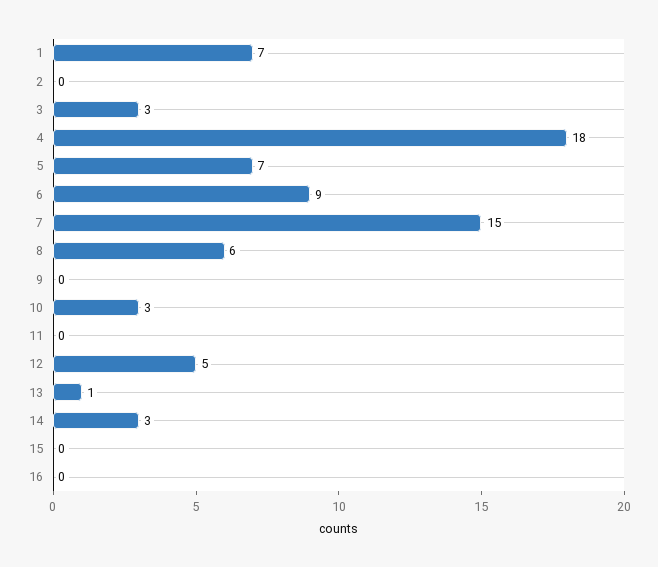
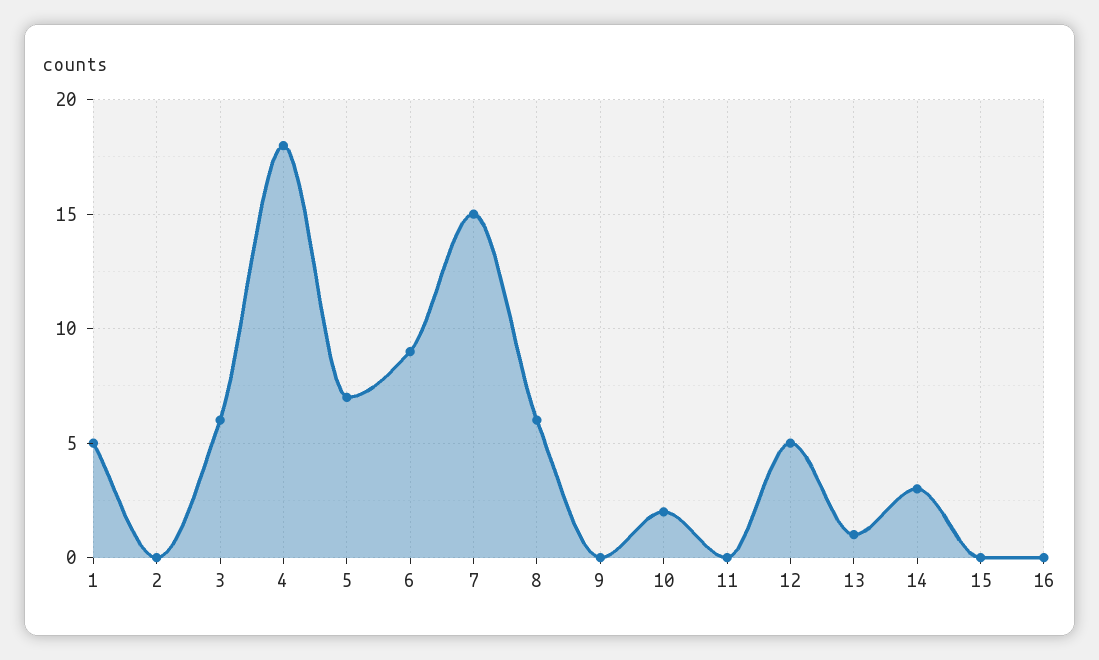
  {
-   "1": 7,
+   "1": 5,
    "2": 0,
-   "3": 3,
+   "3": 6,
    "4": 18,
    "5": 7,
    "6": 9,
    "7": 15,
    "8": 6,
    "9": 0,
-   "10": 3,
+   "10": 2,
    "11": 0,
    "12": 5,
    "13": 1,
    "14": 3,
    "15": 0,
    "16": 0
  }

